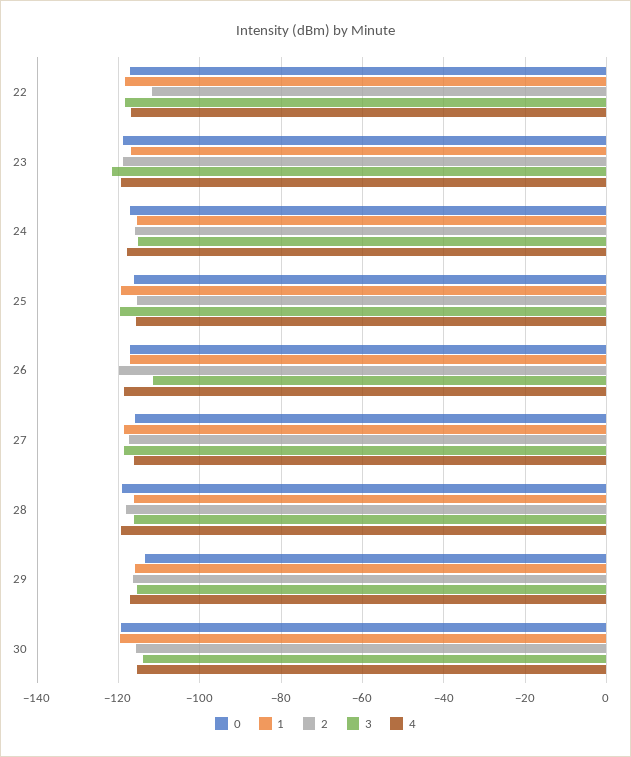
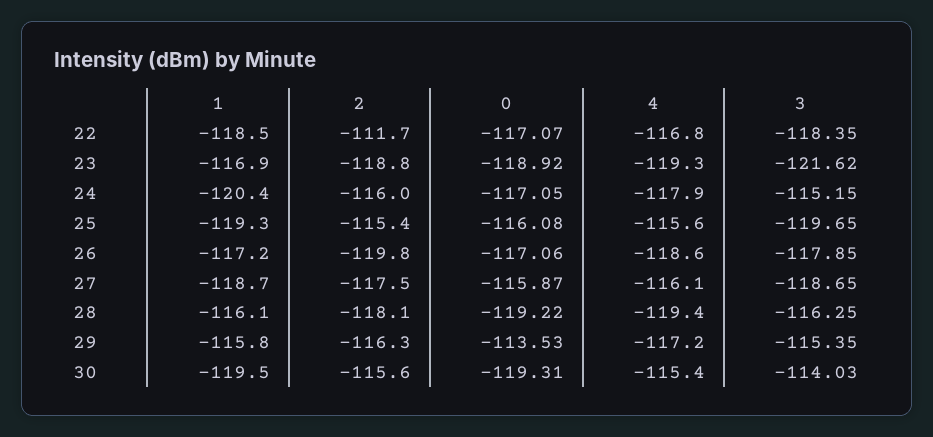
  {
    "0": {
      "22": -117.07,
      "23": -118.92,
      "24": -117.05,
      "25": -116.08,
      "26": -117.06,
      "27": -115.87,
      "28": -119.22,
      "29": -113.53,
      "30": -119.31
    },
    "1": {
      "22": -118.5,
      "23": -116.9,
-     "24": -116,
+     "24": -120.4,
      "25": -119.3,
      "26": -117.2,
      "27": -118.7,
      "28": -116.1,
      "29": -115.8,
      "30": -119.5
    },
    "2": {
      "22": -111.7,
      "23": -118.8,
      "24": -116,
      "25": -115.4,
      "26": -119.8,
      "27": -117.5,
      "28": -118.1,
      "29": -116.3,
      "30": -115.6
    },
    "3": {
      "22": -118.35,
      "23": -121.62,
      "24": -115.15,
      "25": -119.65,
-     "26": -112,
+     "26": -117.85,
      "27": -118.65,
      "28": -116.25,
      "29": -115.35,
      "30": -114.03
    },
    "4": {
      "22": -116.8,
      "23": -119.3,
      "24": -117.9,
      "25": -115.6,
      "26": -118.6,
      "27": -116.1,
      "28": -119.4,
      "29": -117.2,
      "30": -115.4
    }
  }

